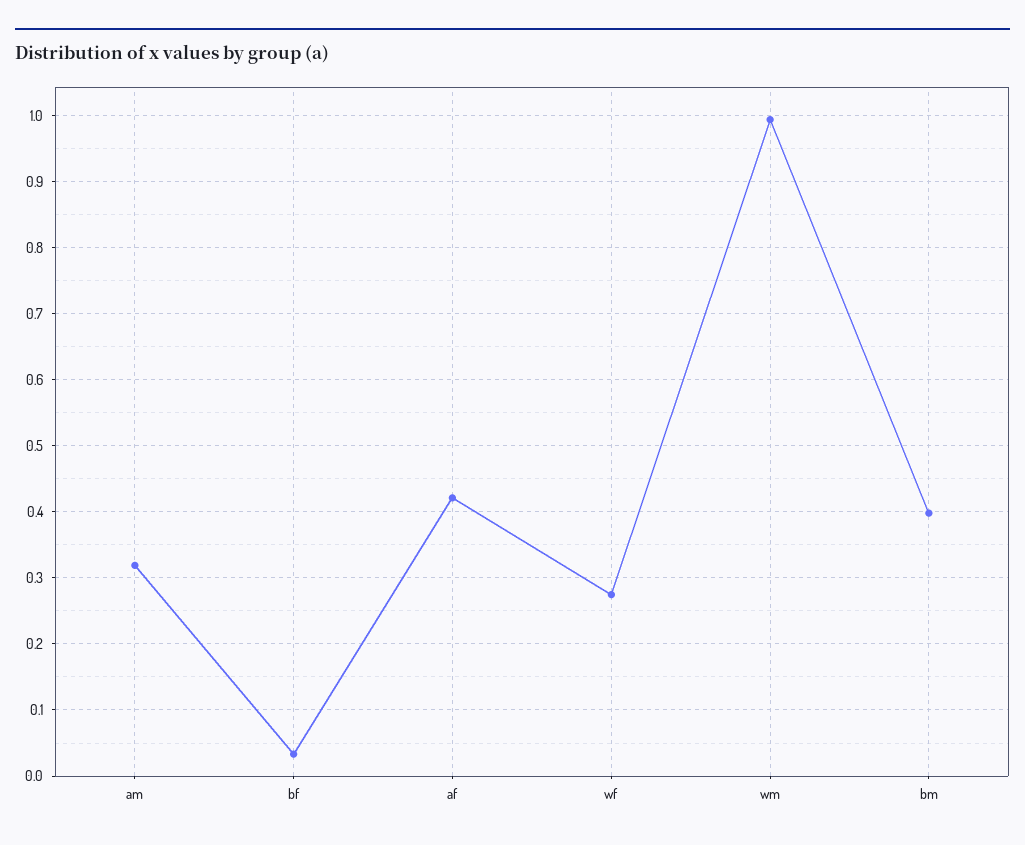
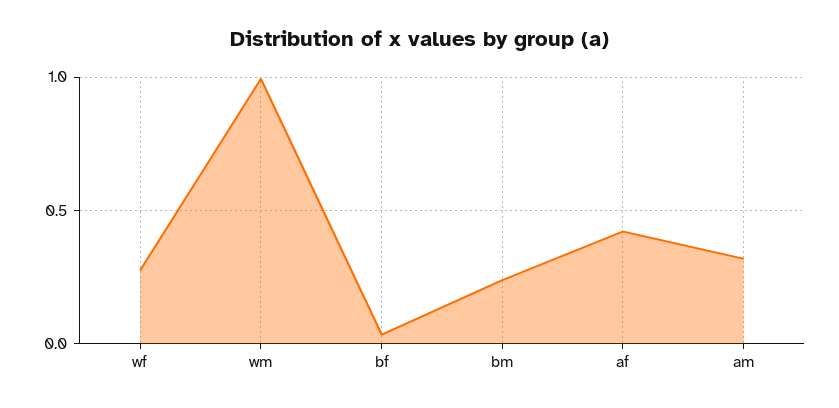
  {
    "am": 0.32,
    "bf": 0.03,
    "af": 0.42,
    "wf": 0.27,
    "wm": 0.99,
-   "bm": 0.4
+   "bm": 0.25
  }

